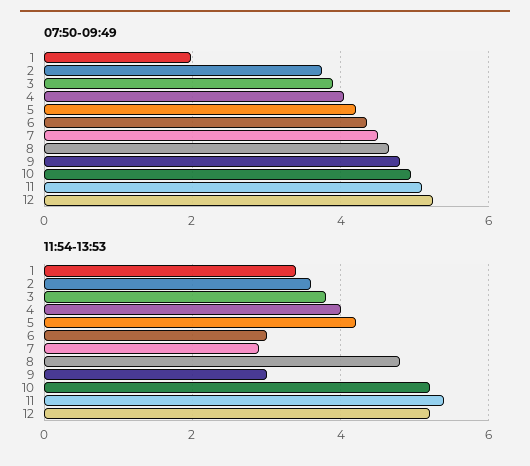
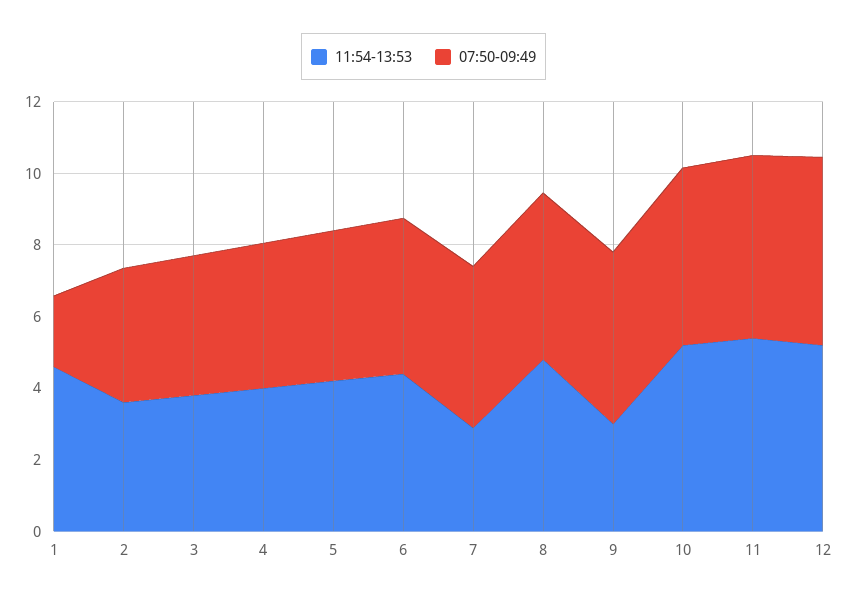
  {
    "07:50-09:49": {
      "1": 2,
      "2": 3.8,
      "3": 4,
      "4": 4,
      "5": 4.2,
      "6": 4.4,
      "7": 4.6,
      "8": 4.6,
      "9": 4.8,
      "10": 5,
      "11": 5.2,
      "12": 5.2
    },
    "11:54-13:53": {
-     "1": 3.5,
+     "1": 4.5,
      "2": 3.5,
      "3": 4,
      "4": 4,
      "5": 4,
-     "6": 3,
+     "6": 4.5,
      "7": 3,
      "8": 5,
      "9": 3,
      "10": 5,
      "11": 5.5,
      "12": 5
    }
  }

